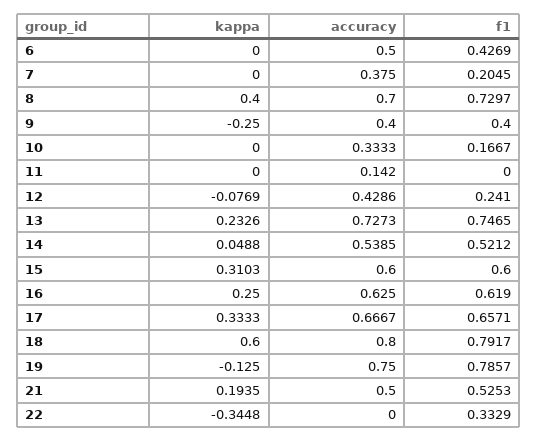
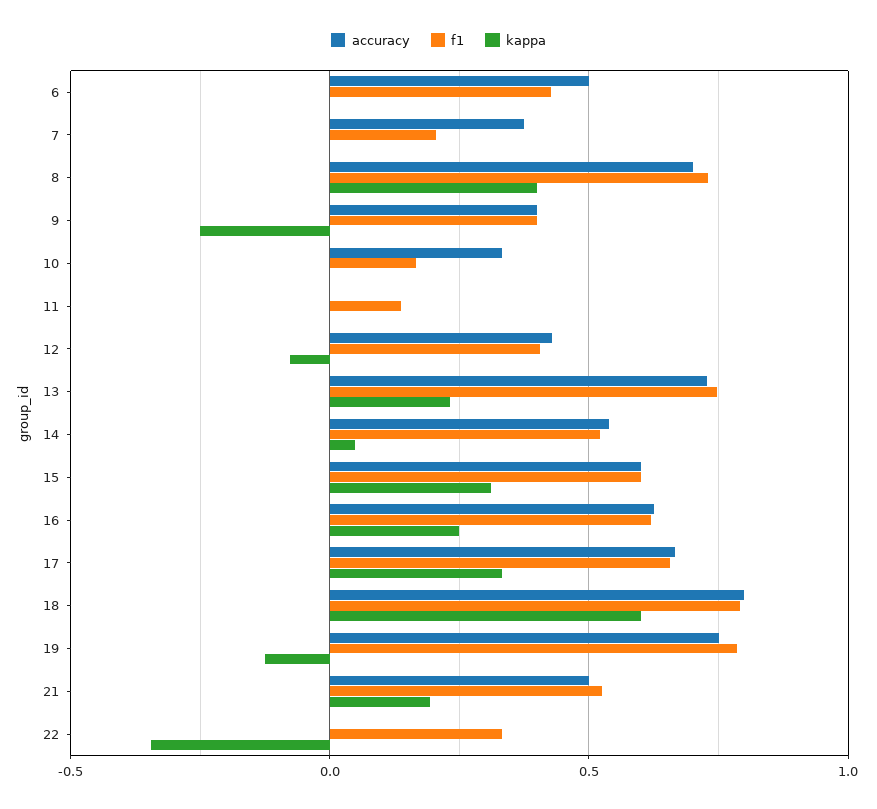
  {
    "kappa": {
      "6": 0,
      "7": 0,
      "8": 0.4,
      "9": -0.25,
      "10": 0,
      "11": 0,
      "12": -0.0769,
      "13": 0.2326,
      "14": 0.0488,
      "15": 0.3103,
      "16": 0.25,
      "17": 0.3333,
      "18": 0.6,
      "19": -0.125,
      "21": 0.1935,
      "22": -0.3448
    },
    "accuracy": {
      "6": 0.5,
      "7": 0.375,
      "8": 0.7,
      "9": 0.4,
      "10": 0.3333,
-     "11": 0.142,
+     "11": 0,
      "12": 0.4286,
      "13": 0.7273,
      "14": 0.5385,
      "15": 0.6,
      "16": 0.625,
      "17": 0.6667,
      "18": 0.8,
      "19": 0.75,
      "21": 0.5,
      "22": 0
    },
    "f1": {
      "6": 0.4269,
      "7": 0.2045,
      "8": 0.7297,
      "9": 0.4,
      "10": 0.1667,
-     "11": 0,
+     "11": 0.15,
-     "12": 0.241,
+     "12": 0.4,
      "13": 0.7465,
      "14": 0.5212,
      "15": 0.6,
      "16": 0.619,
      "17": 0.6571,
      "18": 0.7917,
      "19": 0.7857,
      "21": 0.5253,
      "22": 0.3329
    }
  }

